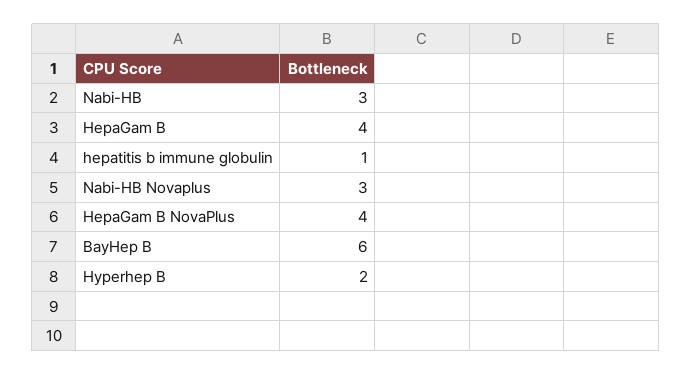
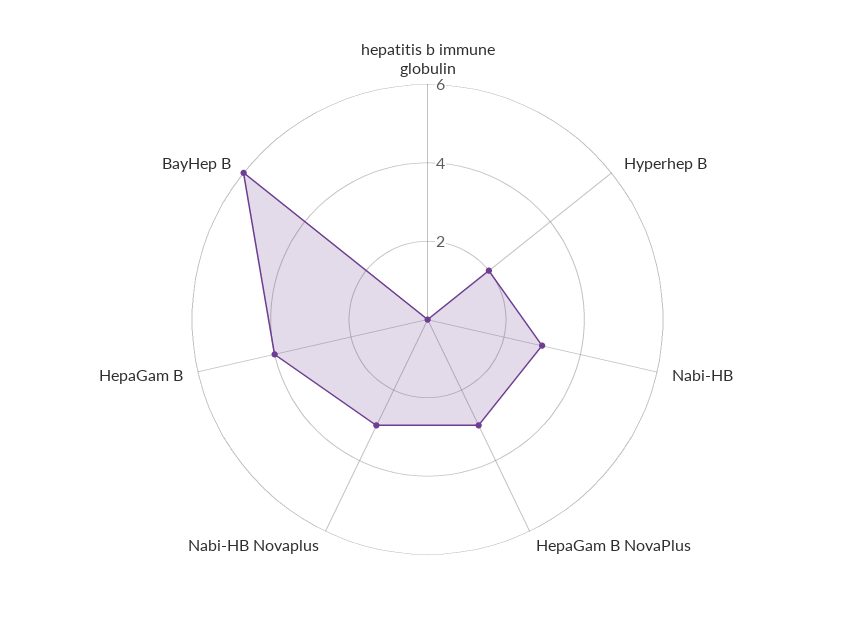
  {
    "Nabi-HB": 3,
    "HepaGam B": 4,
-   "hepatitis b immune globulin": 1,
+   "hepatitis b immune globulin": 0,
    "Nabi-HB Novaplus": 3,
-   "HepaGam B NovaPlus": 4,
+   "HepaGam B NovaPlus": 3,
    "BayHep B": 6,
    "Hyperhep B": 2
  }

